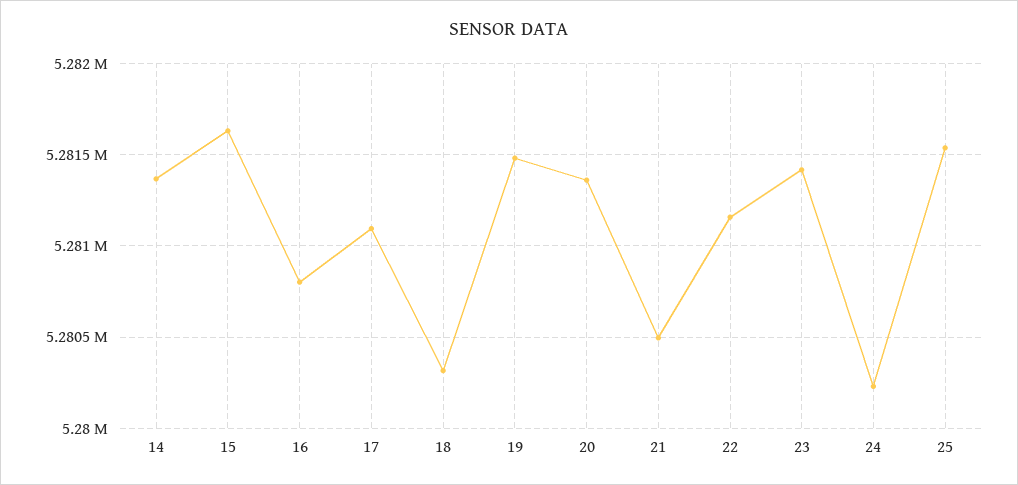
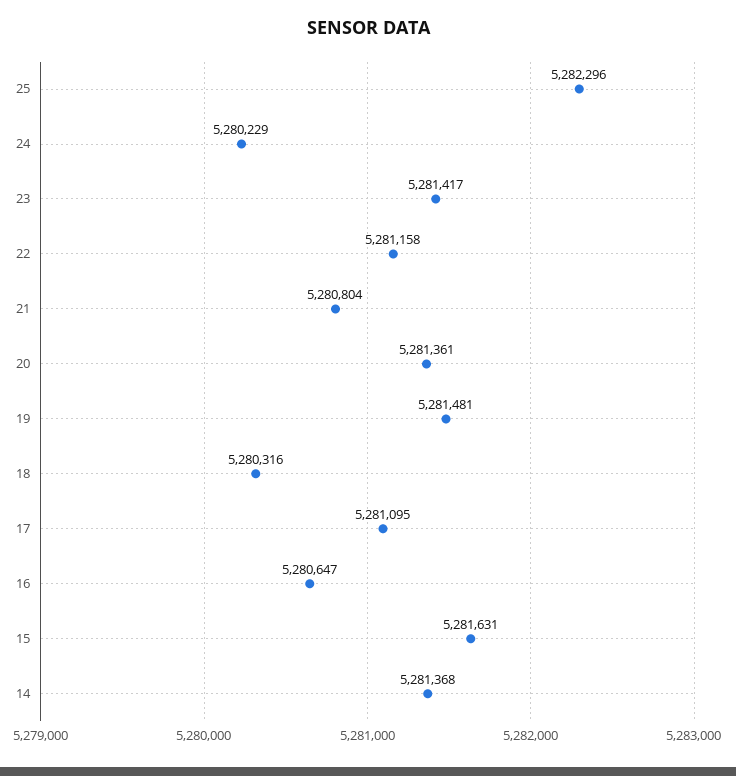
  {
    "14": 5281368,
    "15": 5281631,
-   "16": 5280800,
+   "16": 5280647,
    "17": 5281095,
    "18": 5280316,
    "19": 5281481,
    "20": 5281361,
-   "21": 5280500,
+   "21": 5280804,
    "22": 5281158,
    "23": 5281417,
    "24": 5280229,
-   "25": 5281550
+   "25": 5282296
  }

